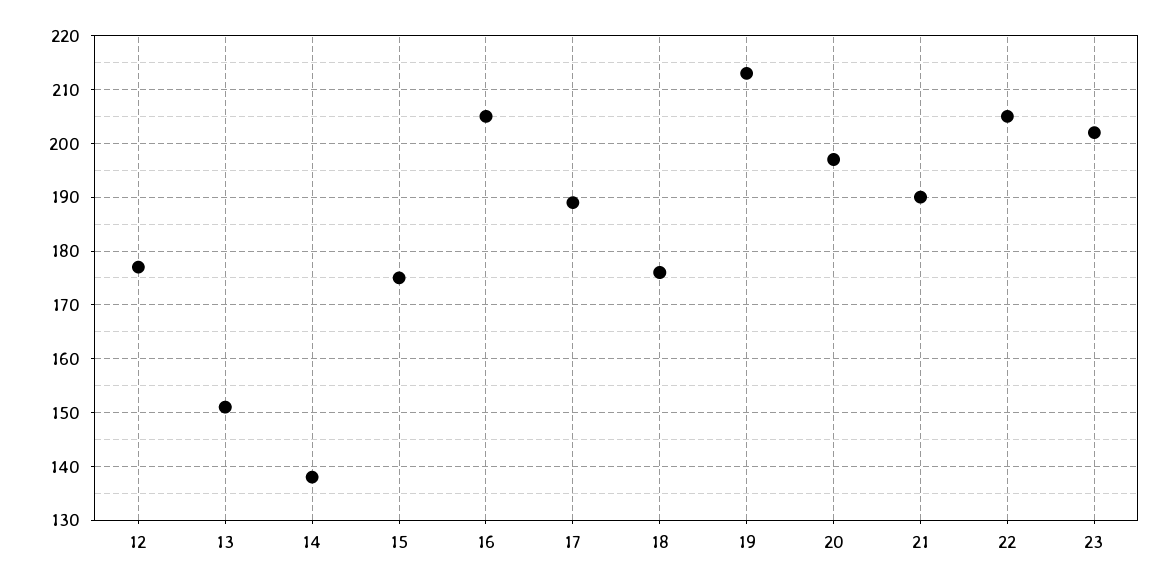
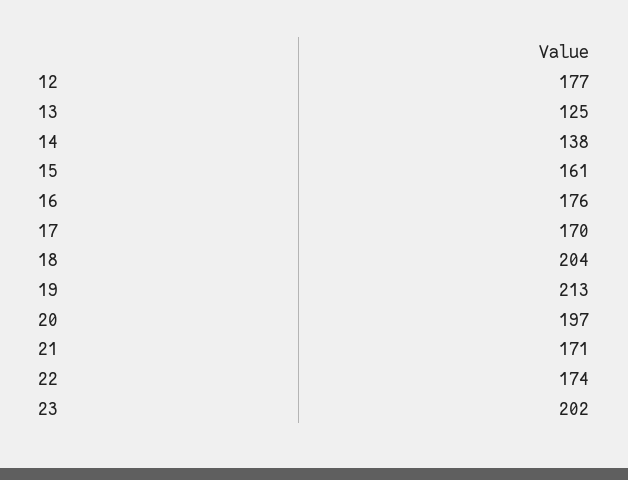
  {
    "12": 177,
-   "13": 150,
+   "13": 125,
    "14": 138,
-   "15": 175,
+   "15": 161,
-   "16": 205,
+   "16": 176,
-   "17": 190,
+   "17": 170,
-   "18": 175,
+   "18": 204,
    "19": 213,
    "20": 197,
-   "21": 190,
+   "21": 171,
-   "22": 205,
+   "22": 174,
    "23": 202
  }

